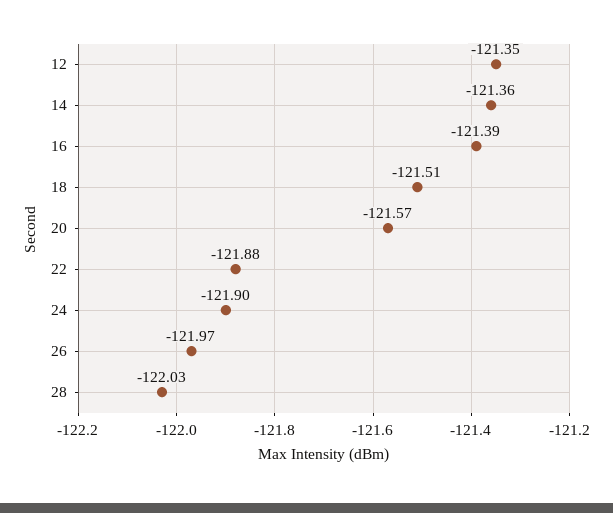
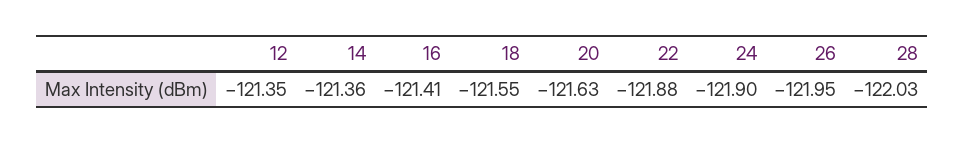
  {
    "12": -121.35,
    "14": -121.36,
-   "16": -121.39,
+   "16": -121.41,
-   "18": -121.51,
+   "18": -121.55,
-   "20": -121.57,
+   "20": -121.63,
    "22": -121.88,
    "24": -121.9,
-   "26": -121.97,
+   "26": -121.95,
    "28": -122.03
  }

